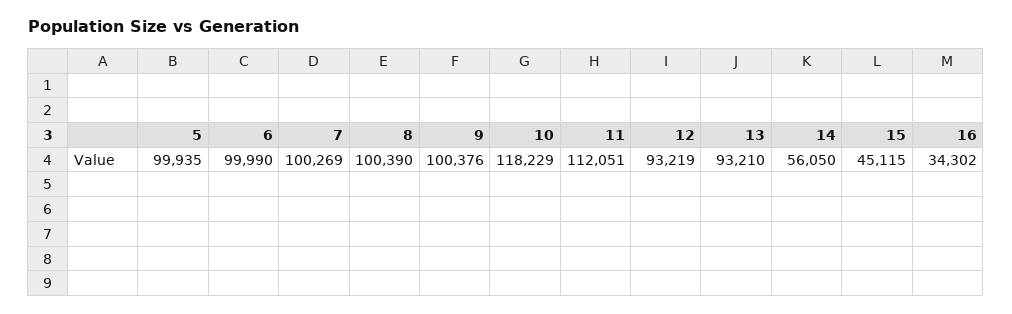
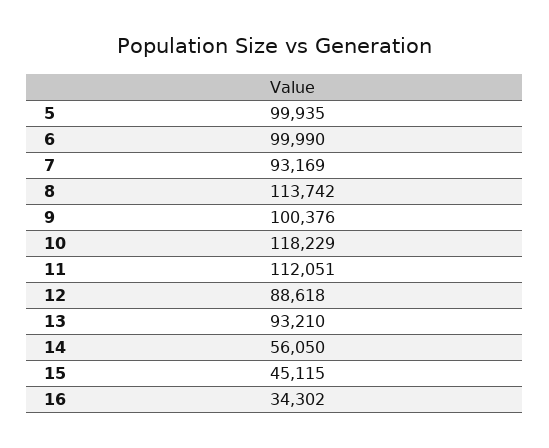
  {
    "5": 99935,
    "6": 99990,
-   "7": 100269,
+   "7": 93169,
-   "8": 100390,
+   "8": 113742,
    "9": 100376,
    "10": 118229,
    "11": 112051,
-   "12": 93219,
+   "12": 88618,
    "13": 93210,
    "14": 56050,
    "15": 45115,
    "16": 34302
  }

